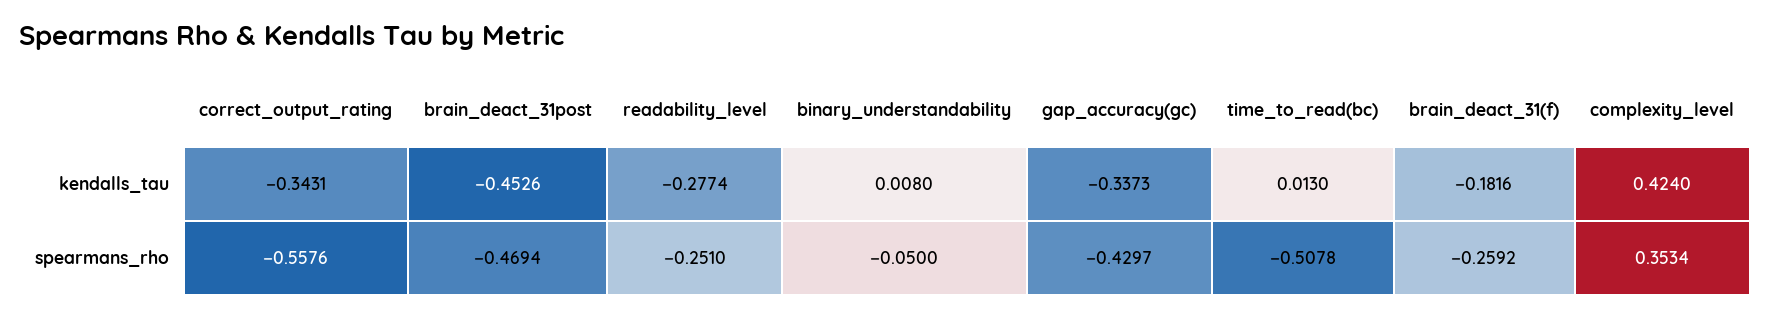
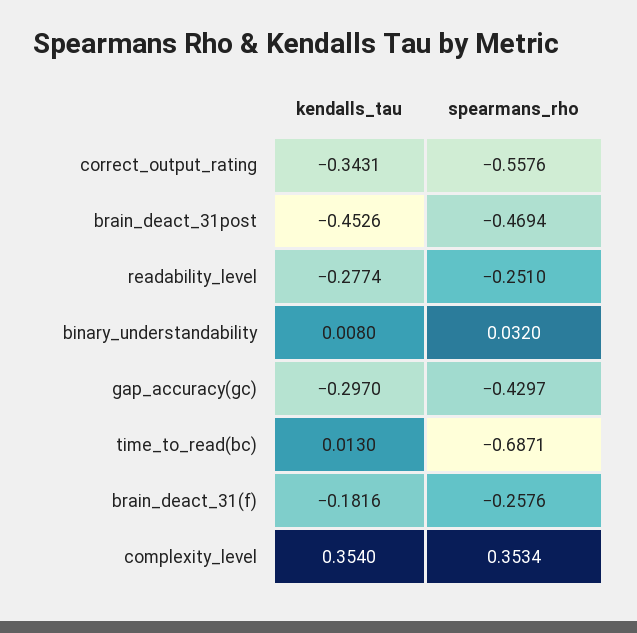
  {
    "correct_output_rating": {
      "kendalls_tau": -0.3431,
      "spearmans_rho": -0.5576
    },
    "brain_deact_31post": {
      "kendalls_tau": -0.4526,
      "spearmans_rho": -0.4694
    },
    "readability_level": {
      "kendalls_tau": -0.2774,
      "spearmans_rho": -0.251
    },
    "binary_understandability": {
      "kendalls_tau": 0.008,
-     "spearmans_rho": -0.05
+     "spearmans_rho": 0.032
    },
    "gap_accuracy(gc)": {
-     "kendalls_tau": -0.3373,
+     "kendalls_tau": -0.297,
      "spearmans_rho": -0.4297
    },
    "time_to_read(bc)": {
      "kendalls_tau": 0.013,
-     "spearmans_rho": -0.5078
+     "spearmans_rho": -0.6871
    },
    "brain_deact_31(f)": {
      "kendalls_tau": -0.1816,
-     "spearmans_rho": -0.2592
+     "spearmans_rho": -0.2576
    },
    "complexity_level": {
-     "kendalls_tau": 0.424,
+     "kendalls_tau": 0.354,
      "spearmans_rho": 0.3534
    }
  }

